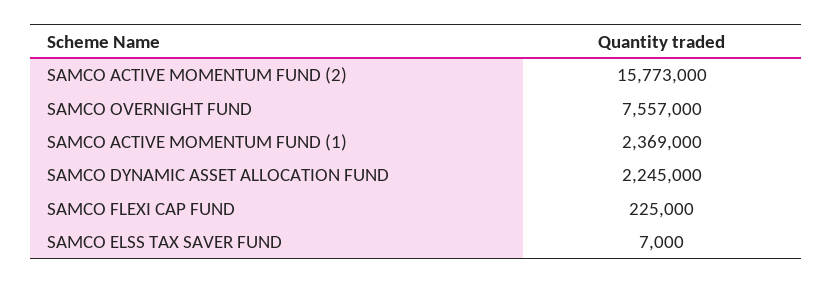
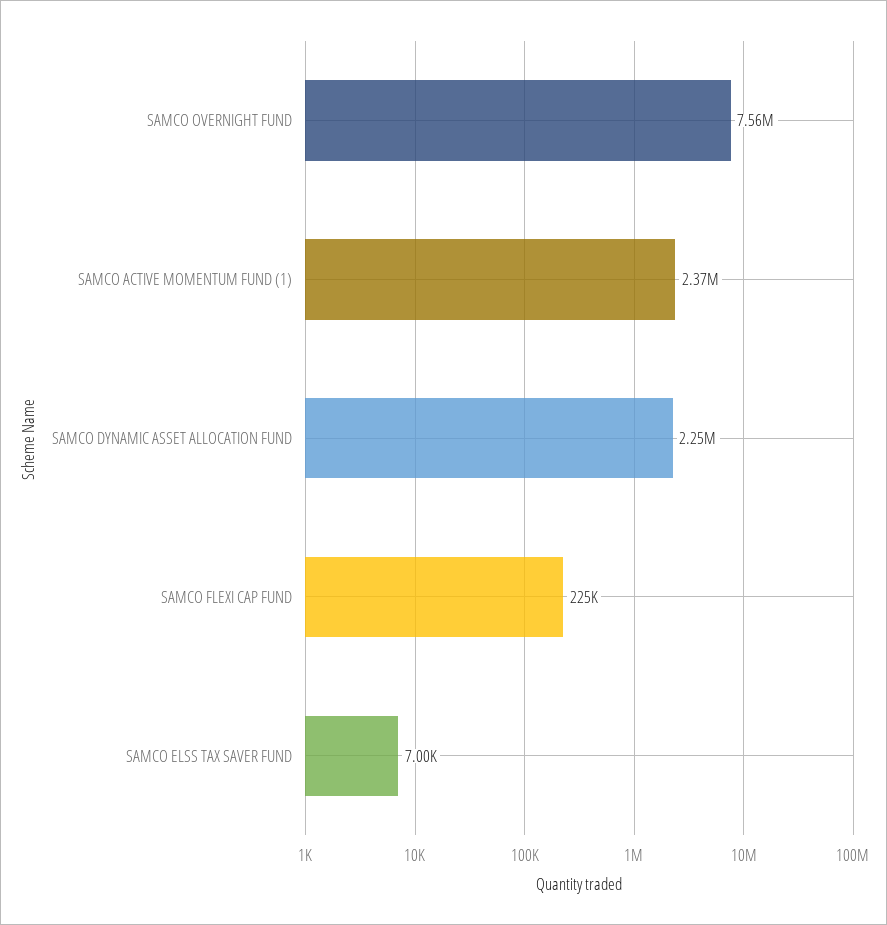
  {
-   "SAMCO ACTIVE MOMENTUM FUND (2)": 15773000,
    "SAMCO OVERNIGHT FUND": 7557000,
    "SAMCO ACTIVE MOMENTUM FUND (1)": 2369000,
    "SAMCO DYNAMIC ASSET ALLOCATION FUND": 2245000,
    "SAMCO FLEXI CAP FUND": 225000,
    "SAMCO ELSS TAX SAVER FUND": 7000
  }

